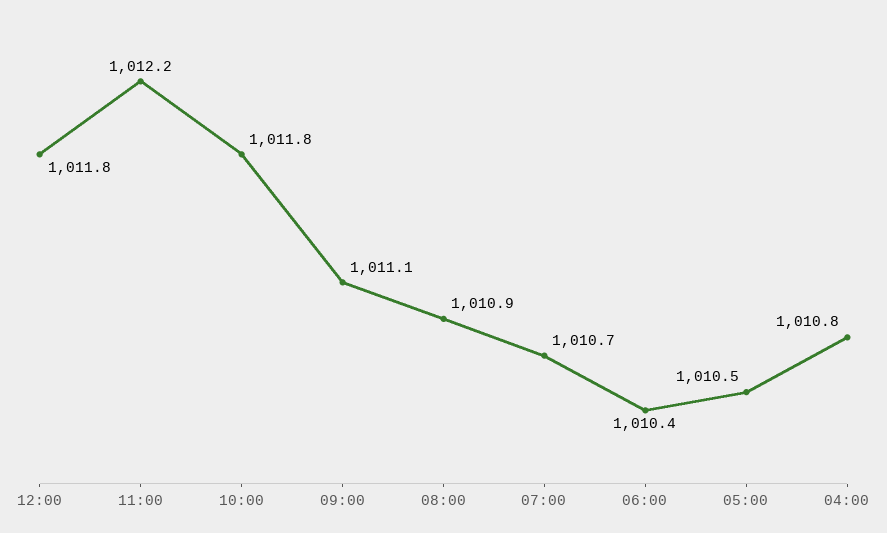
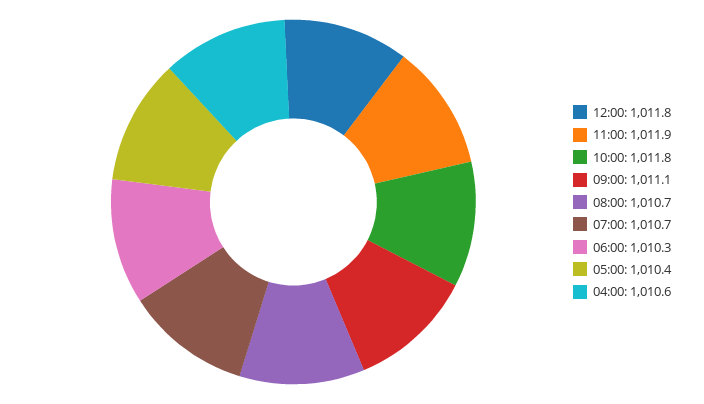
  {
    "12:00": 1011.8,
-   "11:00": 1012.2,
+   "11:00": 1011.9,
    "10:00": 1011.8,
    "09:00": 1011.1,
-   "08:00": 1010.9,
+   "08:00": 1010.7,
    "07:00": 1010.7,
-   "06:00": 1010.4,
+   "06:00": 1010.3,
-   "05:00": 1010.5,
+   "05:00": 1010.4,
-   "04:00": 1010.8
+   "04:00": 1010.6
  }

